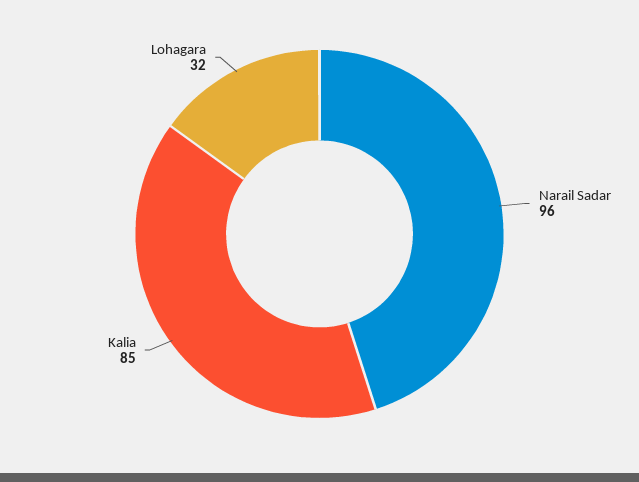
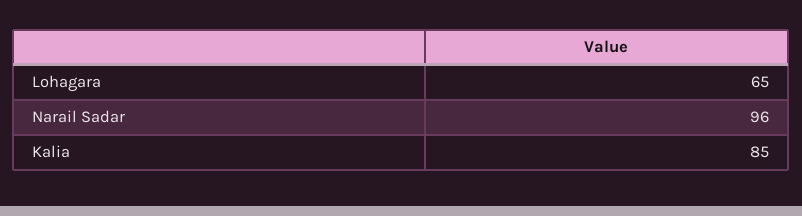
  {
    "Narail Sadar": 96,
    "Kalia": 85,
-   "Lohagara": 32
+   "Lohagara": 65
  }

